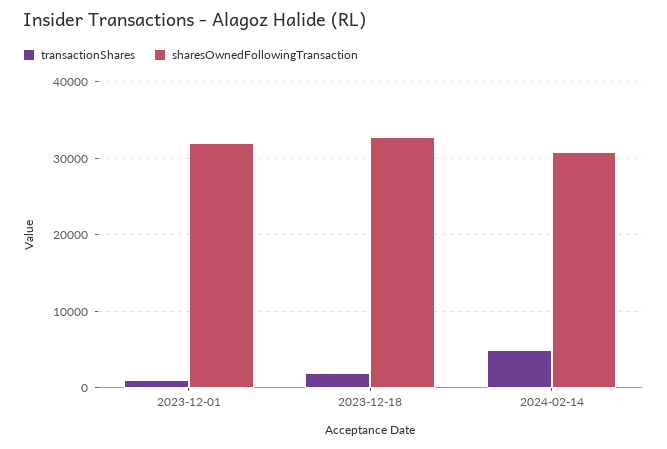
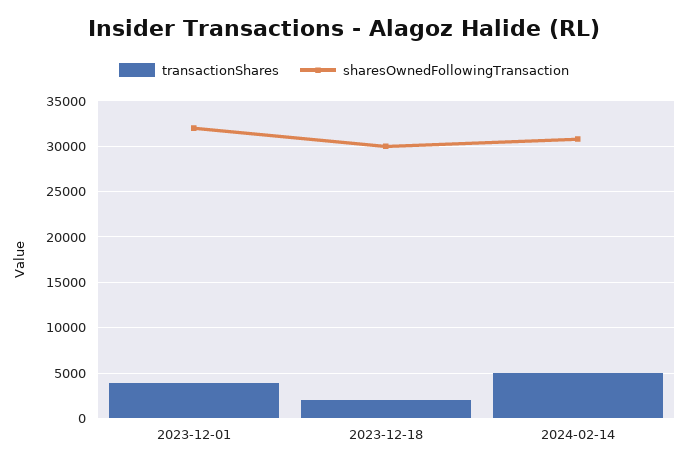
  {
    "transactionShares": {
-     "2023-12-01": 1000,
+     "2023-12-01": 4000,
      "2023-12-18": 2000,
      "2024-02-14": 5000
    },
    "sharesOwnedFollowingTransaction": {
      "2023-12-01": 32000,
-     "2023-12-18": 33000,
+     "2023-12-18": 30000,
      "2024-02-14": 31000
    }
  }

